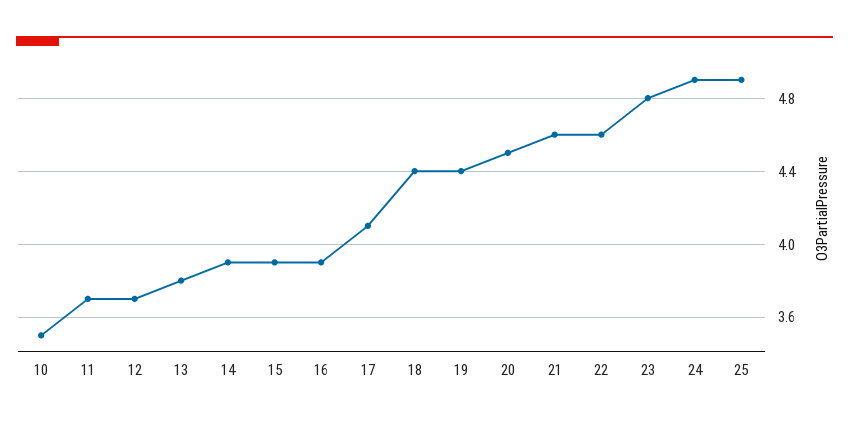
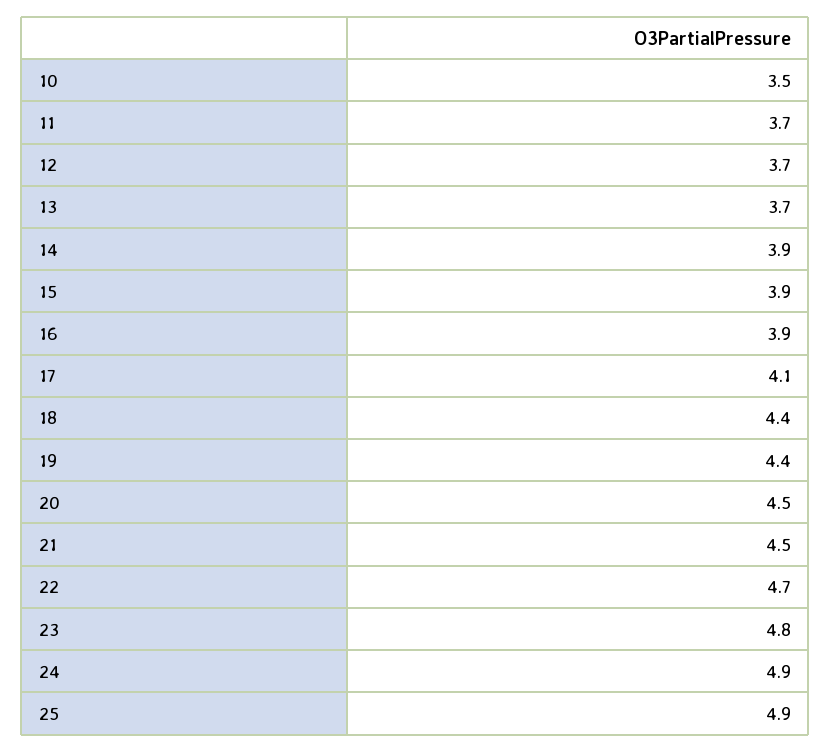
  {
    "10": 3.5,
    "11": 3.7,
    "12": 3.7,
-   "13": 3.8,
+   "13": 3.7,
    "14": 3.9,
    "15": 3.9,
    "16": 3.9,
    "17": 4.1,
    "18": 4.4,
    "19": 4.4,
    "20": 4.5,
-   "21": 4.6,
+   "21": 4.5,
-   "22": 4.6,
+   "22": 4.7,
    "23": 4.8,
    "24": 4.9,
    "25": 4.9
  }

